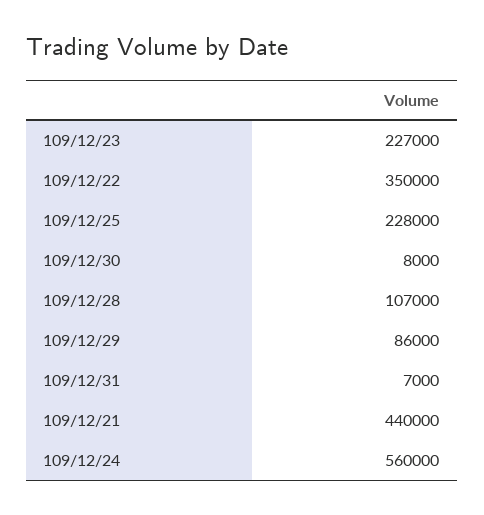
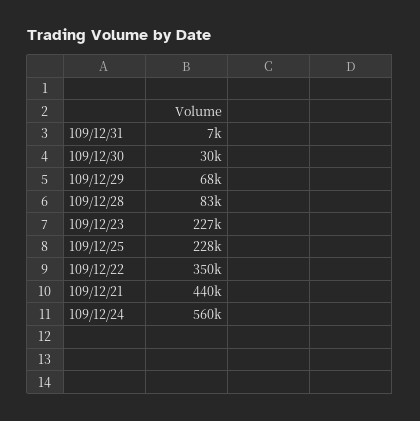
  {
    "109/12/23": 227000,
    "109/12/22": 350000,
    "109/12/25": 228000,
-   "109/12/30": 8000,
+   "109/12/30": 30000,
-   "109/12/28": 107000,
+   "109/12/28": 83000,
-   "109/12/29": 86000,
+   "109/12/29": 68000,
    "109/12/31": 7000,
    "109/12/21": 440000,
    "109/12/24": 560000
  }

